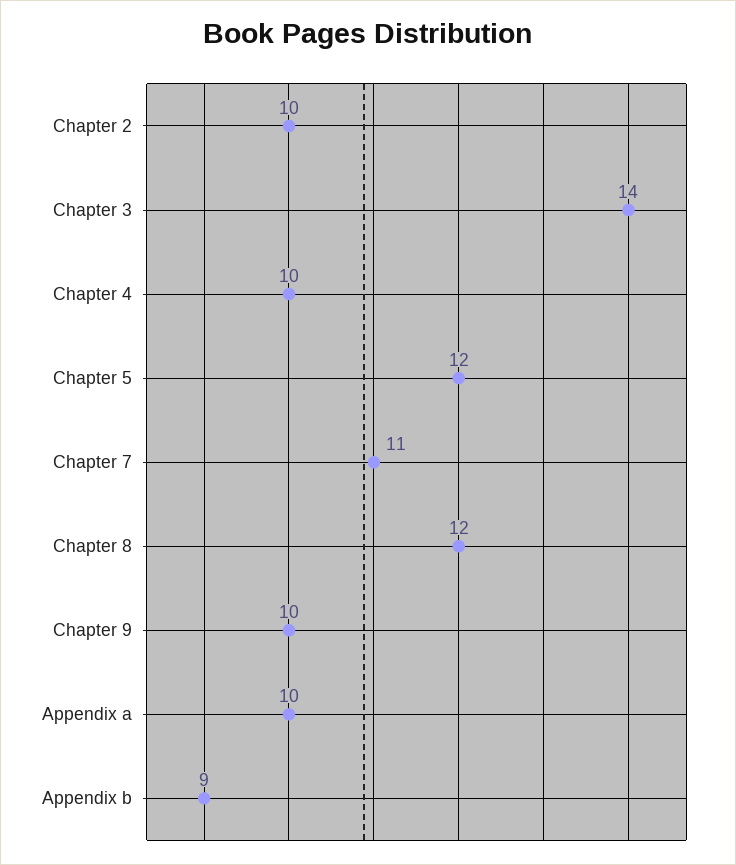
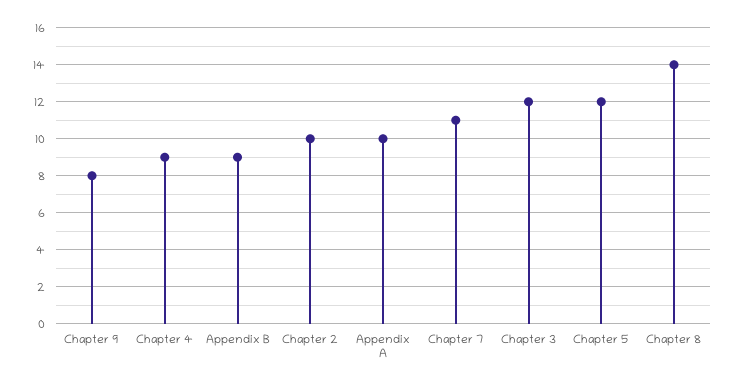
  {
    "Chapter 2": 10,
-   "Chapter 3": 14,
+   "Chapter 3": 12,
-   "Chapter 4": 10,
+   "Chapter 4": 9,
    "Chapter 5": 12,
    "Chapter 7": 11,
-   "Chapter 8": 12,
+   "Chapter 8": 14,
-   "Chapter 9": 10,
+   "Chapter 9": 8,
    "Appendix a": 10,
    "Appendix b": 9
  }

